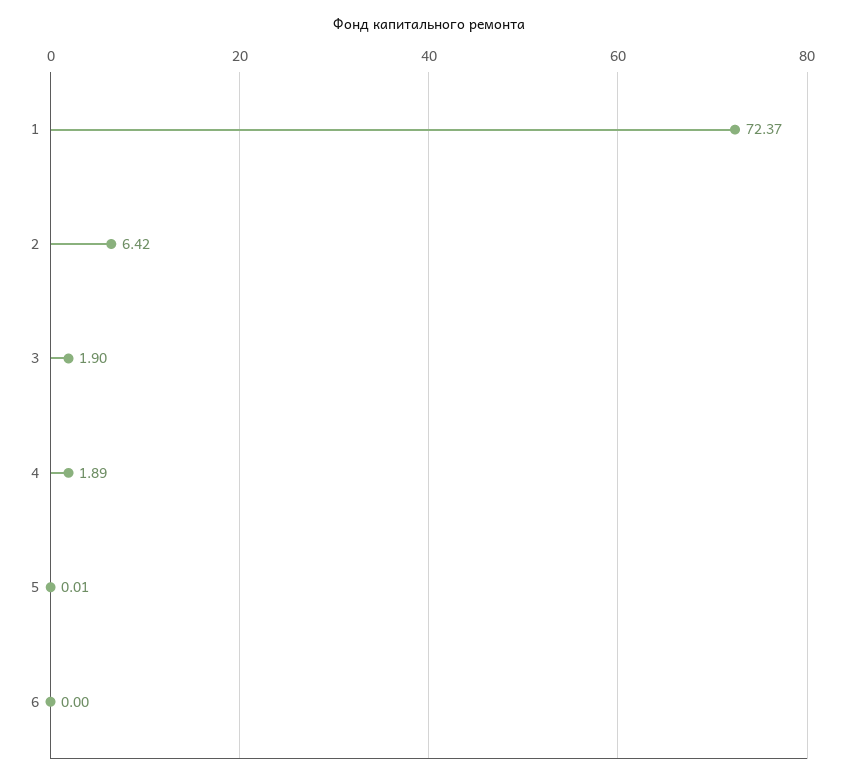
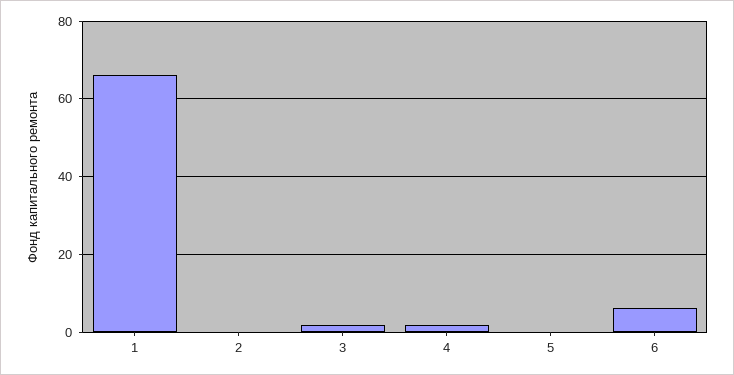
  {
-   "1": 72.37,
+   "1": 66,
-   "2": 6.42,
+   "2": 0,
    "3": 1.9,
    "4": 1.89,
    "5": 0.01,
-   "6": 0
+   "6": 6
  }

